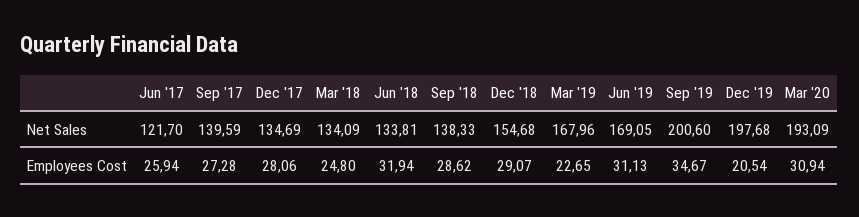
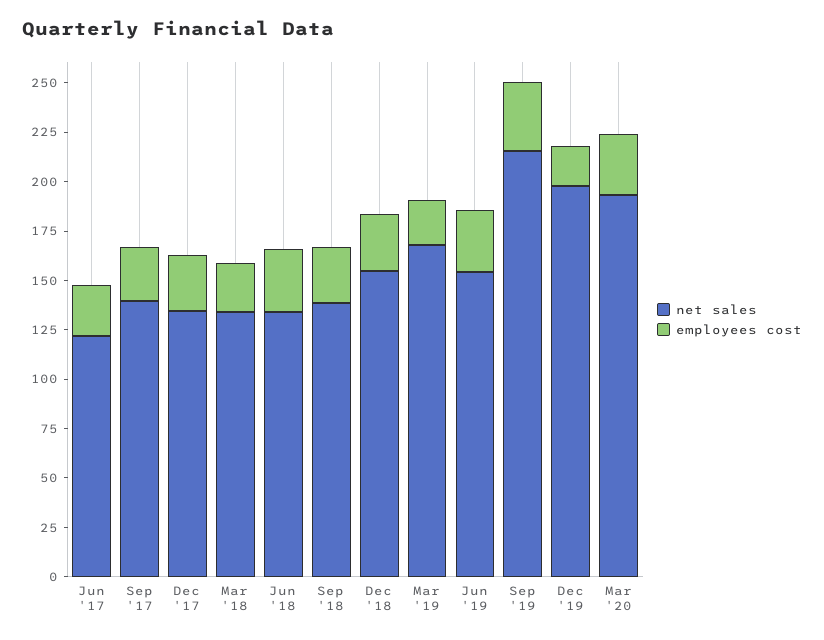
  {
    "Net Sales": {
      "Jun '17": 121.7,
      "Sep '17": 139.59,
      "Dec '17": 134.69,
      "Mar '18": 134.09,
      "Jun '18": 133.81,
      "Sep '18": 138.33,
      "Dec '18": 154.68,
      "Mar '19": 167.96,
-     "Jun '19": 169.05,
+     "Jun '19": 155,
-     "Sep '19": 200.6,
+     "Sep '19": 215,
      "Dec '19": 197.68,
      "Mar '20": 193.09
    },
    "Employees Cost": {
      "Jun '17": 25.94,
      "Sep '17": 27.28,
      "Dec '17": 28.06,
      "Mar '18": 24.8,
      "Jun '18": 31.94,
      "Sep '18": 28.62,
      "Dec '18": 29.07,
      "Mar '19": 22.65,
      "Jun '19": 31.13,
      "Sep '19": 34.67,
      "Dec '19": 20.54,
      "Mar '20": 30.94
    }
  }

